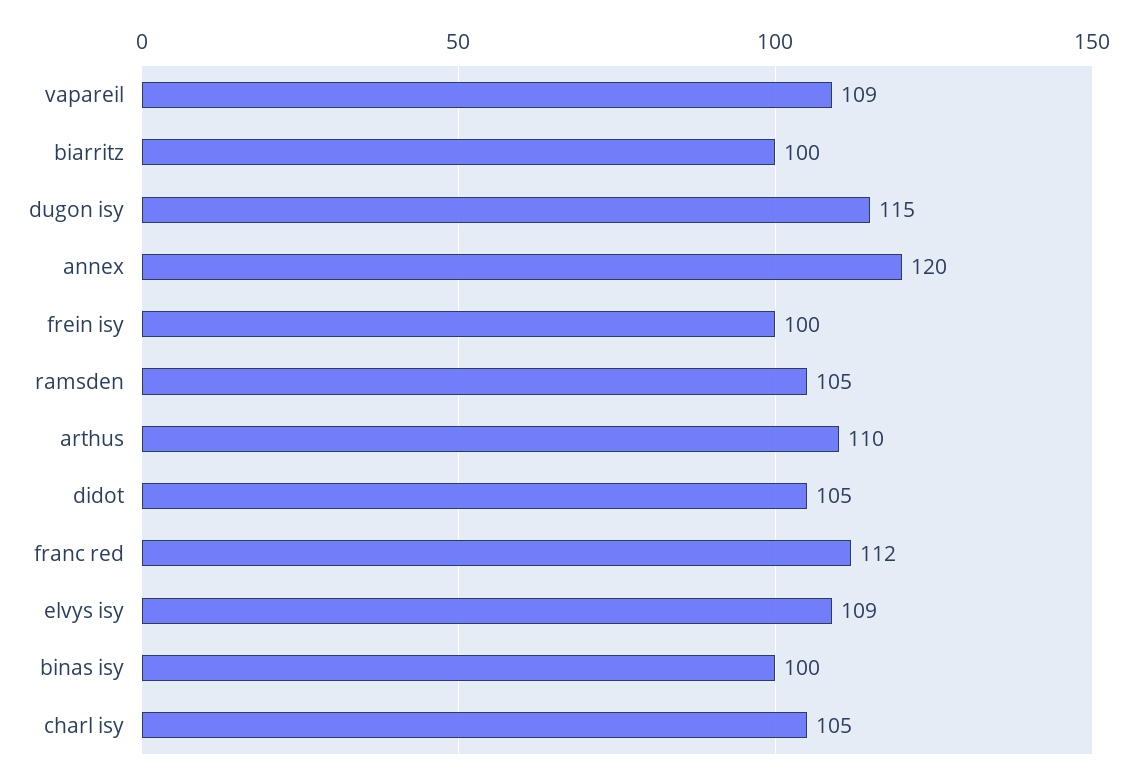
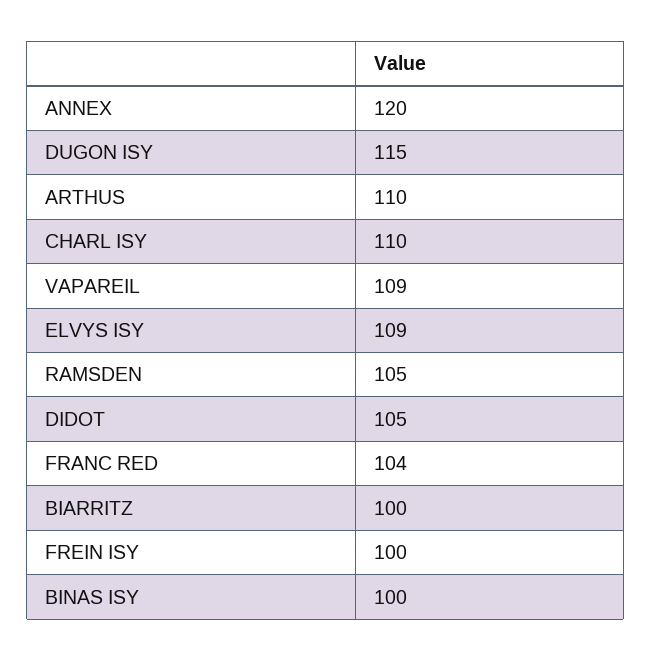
  {
    "vapareil": 109,
    "biarritz": 100,
    "dugon isy": 115,
    "annex": 120,
    "frein isy": 100,
    "ramsden": 105,
    "arthus": 110,
    "didot": 105,
-   "franc red": 112,
+   "franc red": 104,
    "elvys isy": 109,
    "binas isy": 100,
-   "charl isy": 105
+   "charl isy": 110
  }

